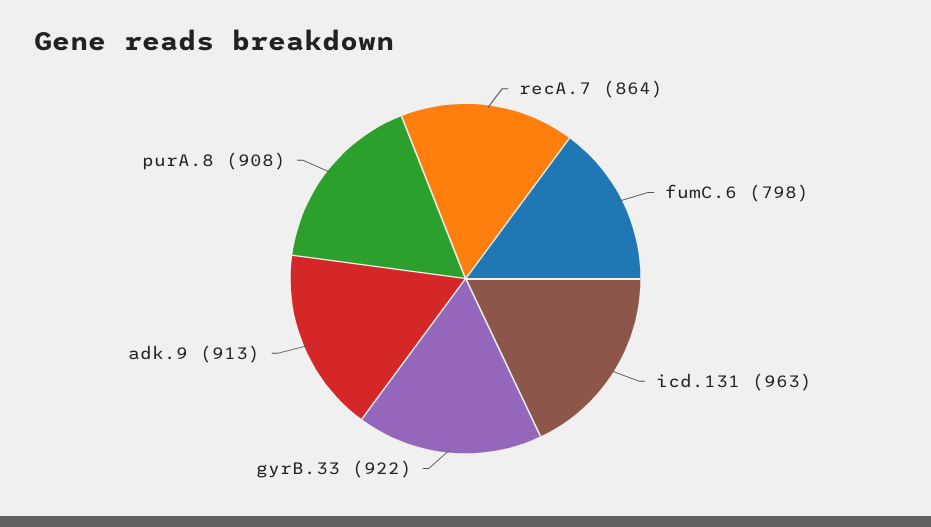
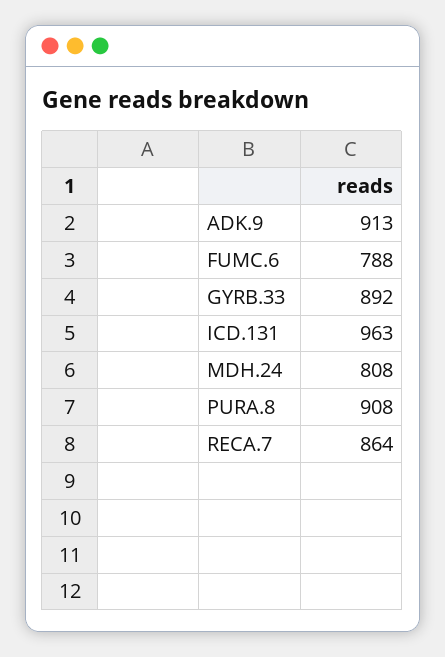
  {
    "recA.7": 864,
-   "fumC.6": 798,
+   "fumC.6": 788,
    "icd.131": 963,
-   "gyrB.33": 922,
+   "gyrB.33": 892,
    "adk.9": 913,
-   "purA.8": 908
+   "purA.8": 908,
+   "MDH.24": 808
  }

